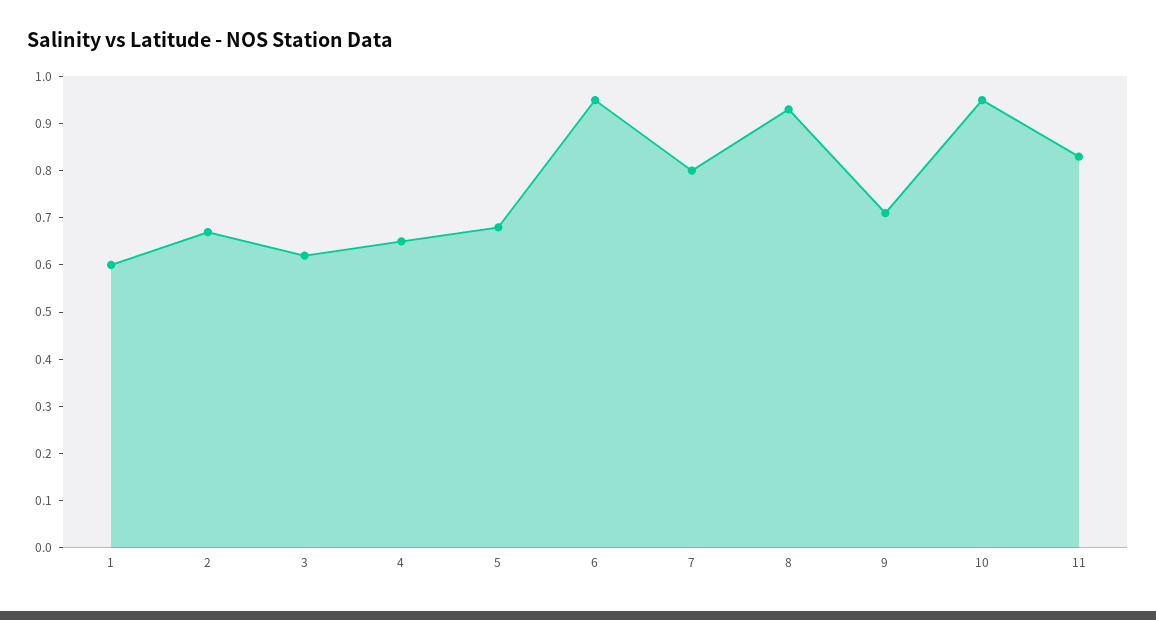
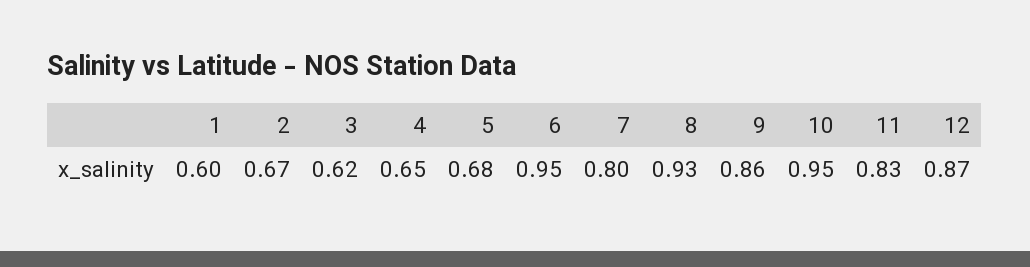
  {
    "1": 0.6,
    "2": 0.67,
    "3": 0.62,
    "4": 0.65,
    "5": 0.68,
    "6": 0.95,
    "7": 0.8,
    "8": 0.93,
-   "9": 0.7,
+   "9": 0.86,
    "10": 0.95,
-   "11": 0.83
+   "11": 0.83,
+   "12": 0.87
  }

